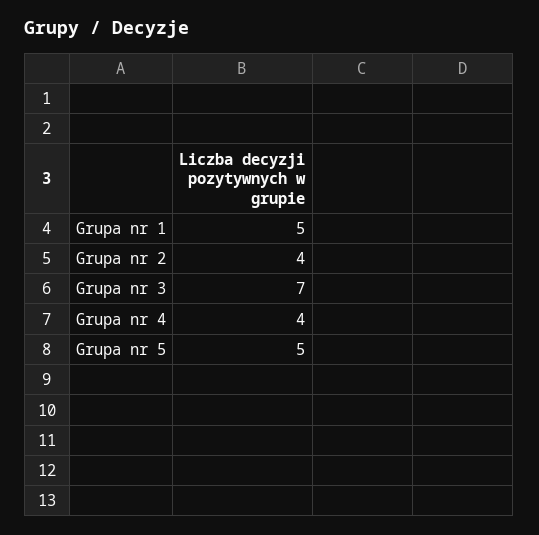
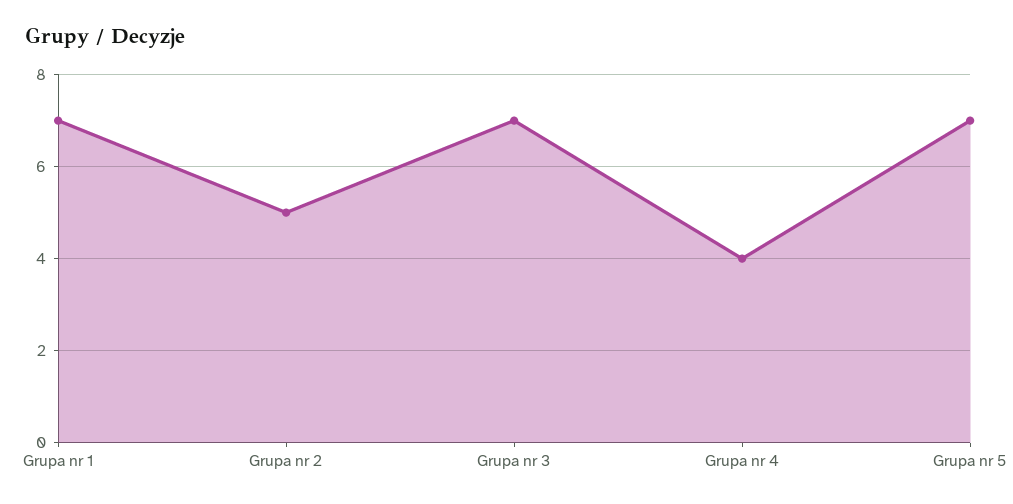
  {
-   "Grupa nr 1": 5,
+   "Grupa nr 1": 7,
-   "Grupa nr 2": 4,
+   "Grupa nr 2": 5,
    "Grupa nr 3": 7,
    "Grupa nr 4": 4,
-   "Grupa nr 5": 5
+   "Grupa nr 5": 7
  }

